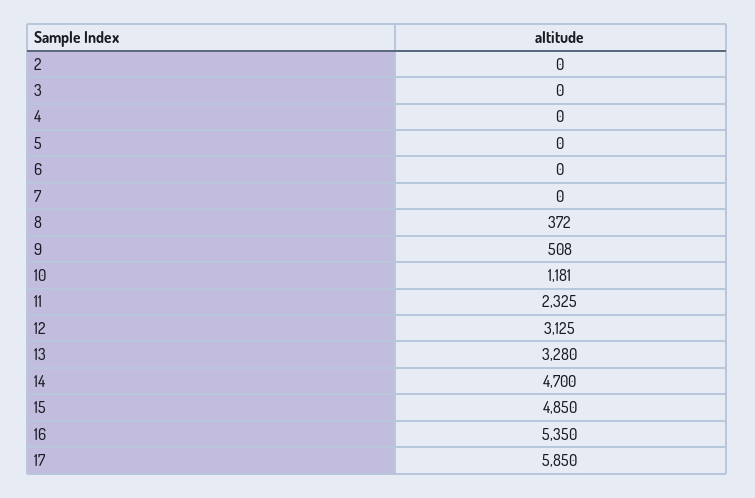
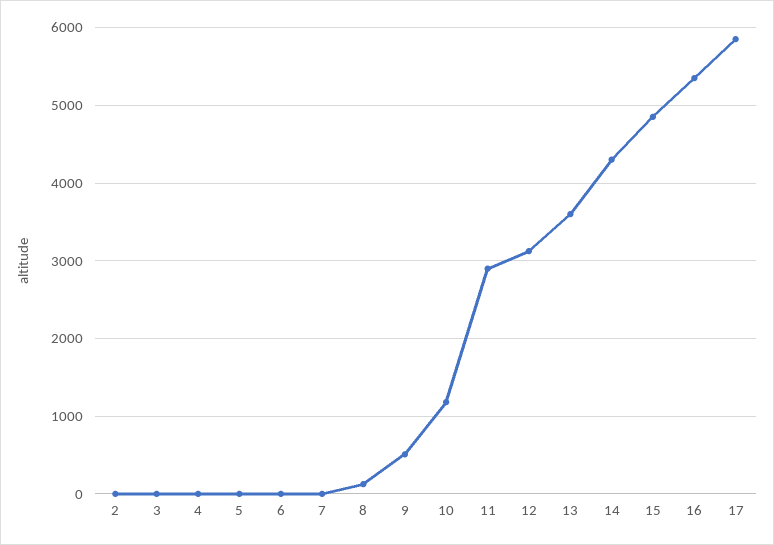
  {
    "2": 0,
    "3": 0,
    "4": 0,
    "5": 0,
    "6": 0,
    "7": 0,
-   "8": 372,
+   "8": 100,
    "9": 508,
    "10": 1181,
-   "11": 2325,
+   "11": 2900,
    "12": 3125,
-   "13": 3280,
+   "13": 3600,
-   "14": 4700,
+   "14": 4300,
    "15": 4850,
    "16": 5350,
    "17": 5850
  }

